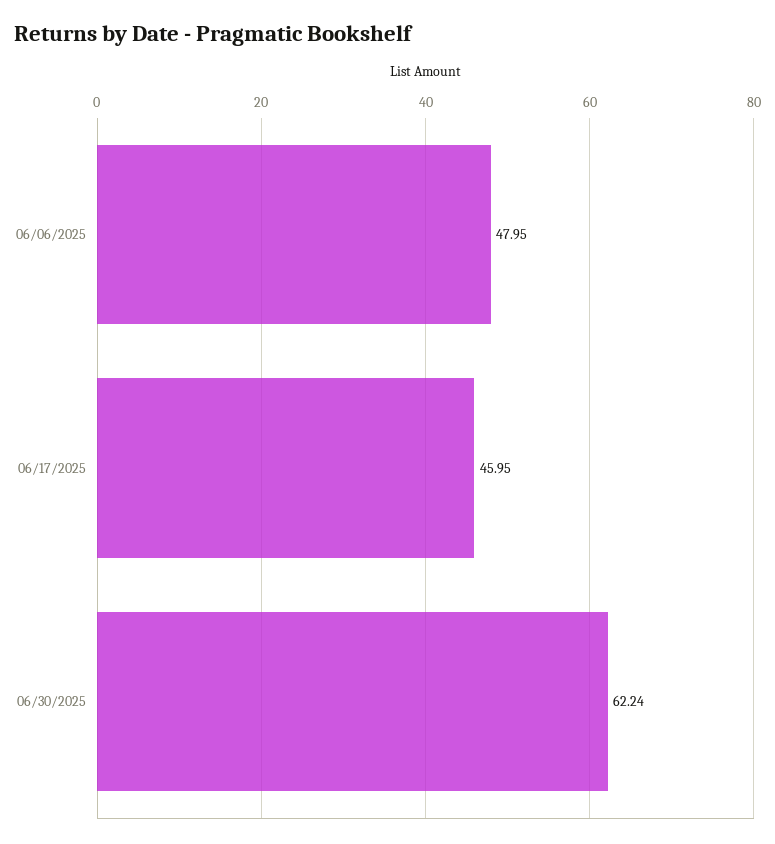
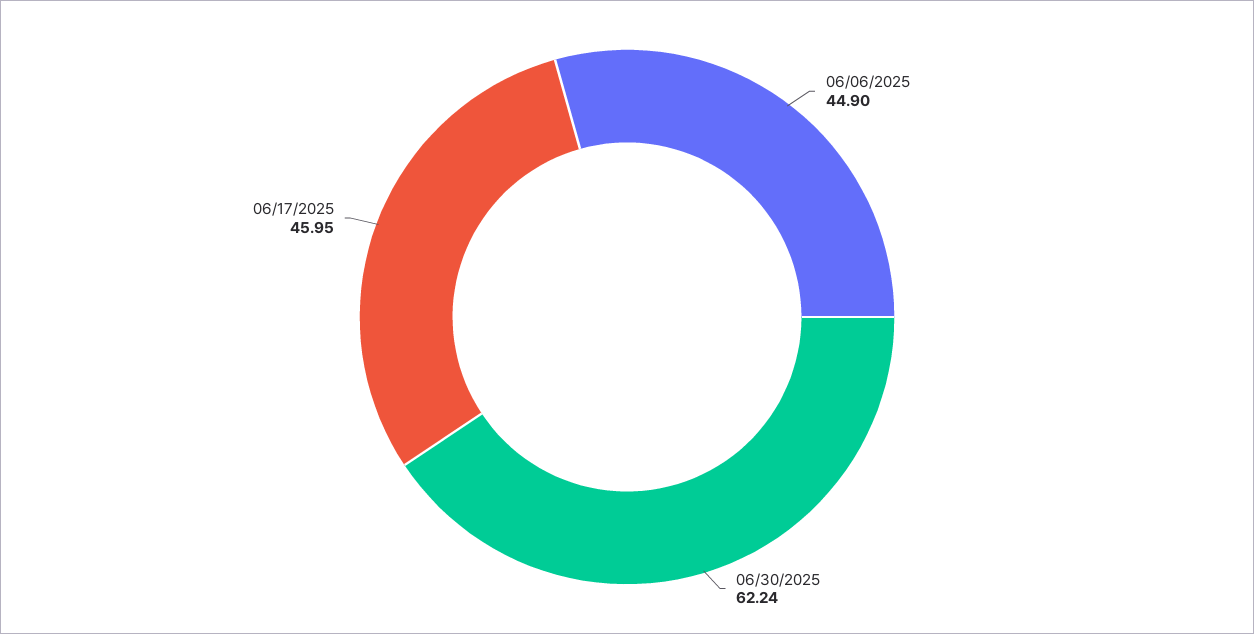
  {
-   "06/06/2025": 47.95,
+   "06/06/2025": 44.9,
    "06/17/2025": 45.95,
    "06/30/2025": 62.24
  }

